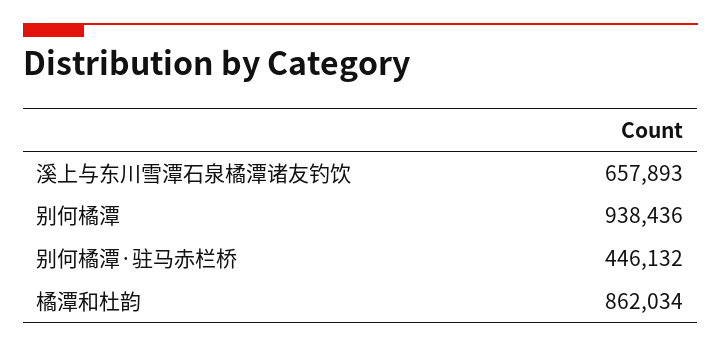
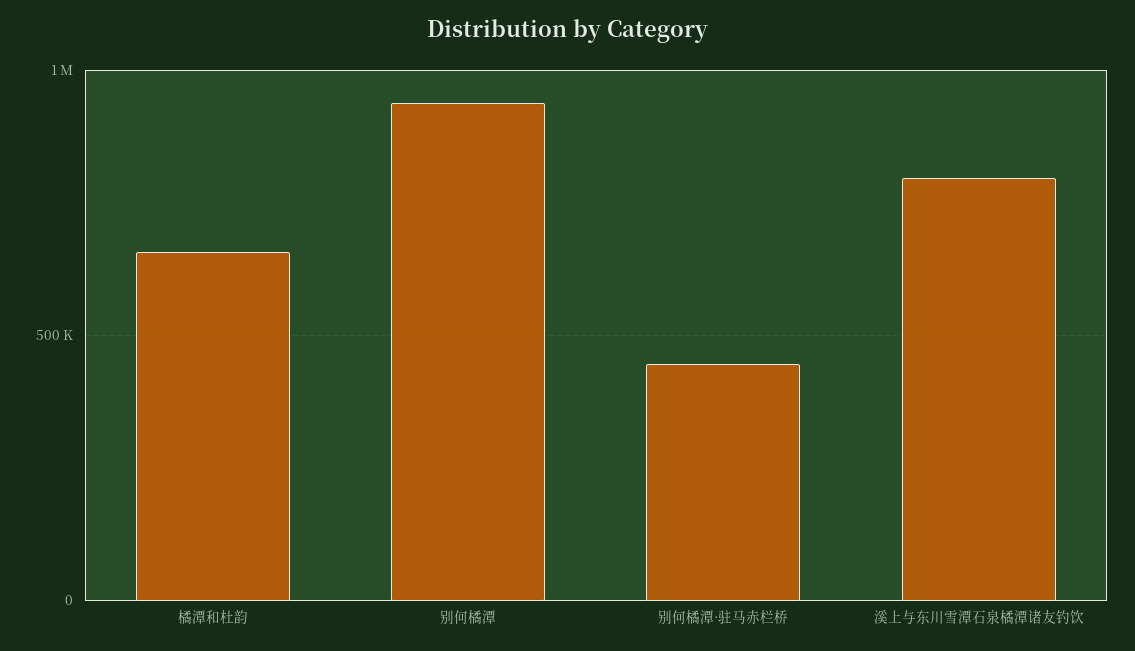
  {
-   "溪上与东川雪潭石泉橘潭诸友钓饮": 657893,
+   "溪上与东川雪潭石泉橘潭诸友钓饮": 800000,
    "别何橘潭": 938436,
    "别何橘潭·驻马赤栏桥": 446132,
-   "橘潭和杜韵": 862034
+   "橘潭和杜韵": 650000
  }

